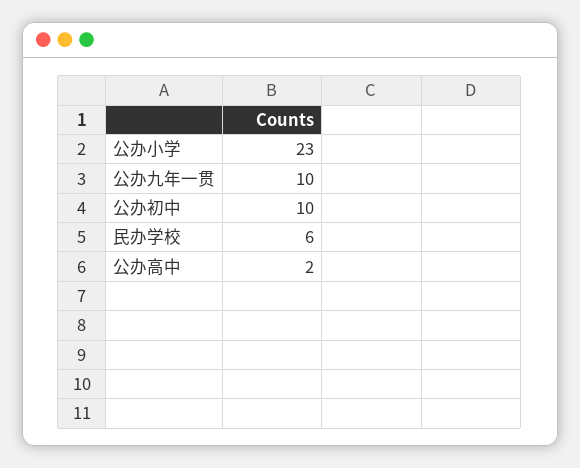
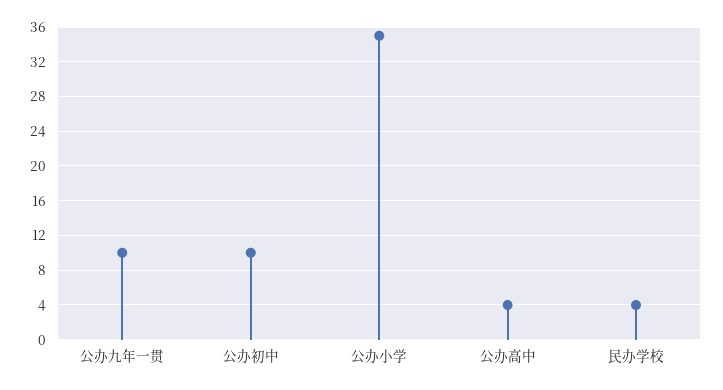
  {
-   "公办小学": 23,
+   "公办小学": 35,
    "公办九年一贯": 10,
    "公办初中": 10,
-   "民办学校": 6,
+   "民办学校": 4,
-   "公办高中": 2
+   "公办高中": 4
  }

